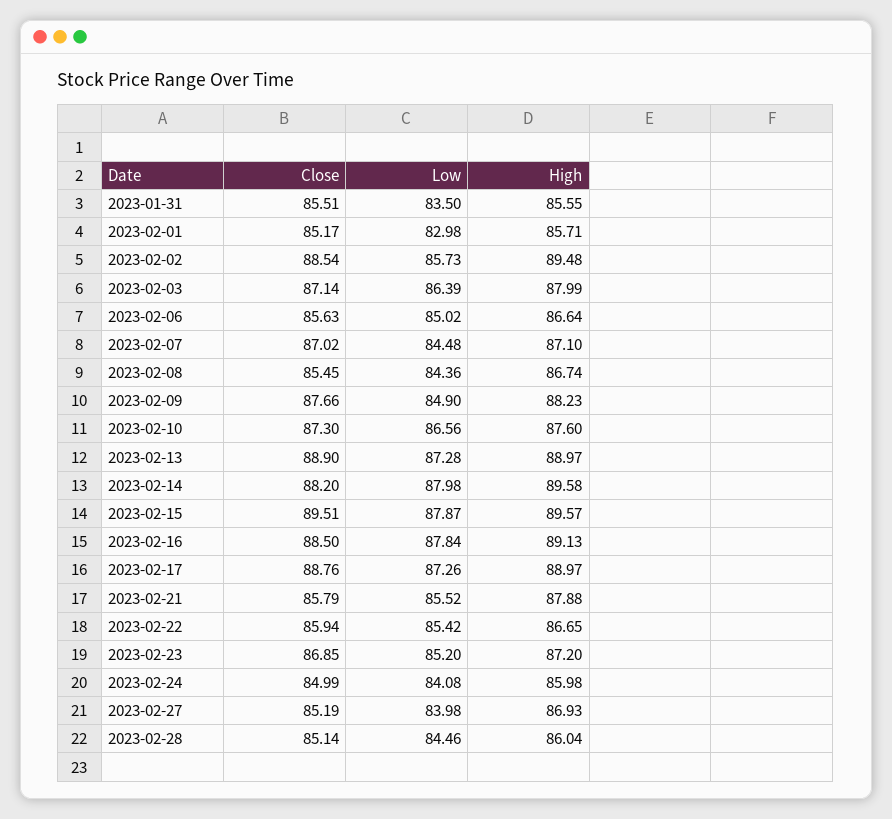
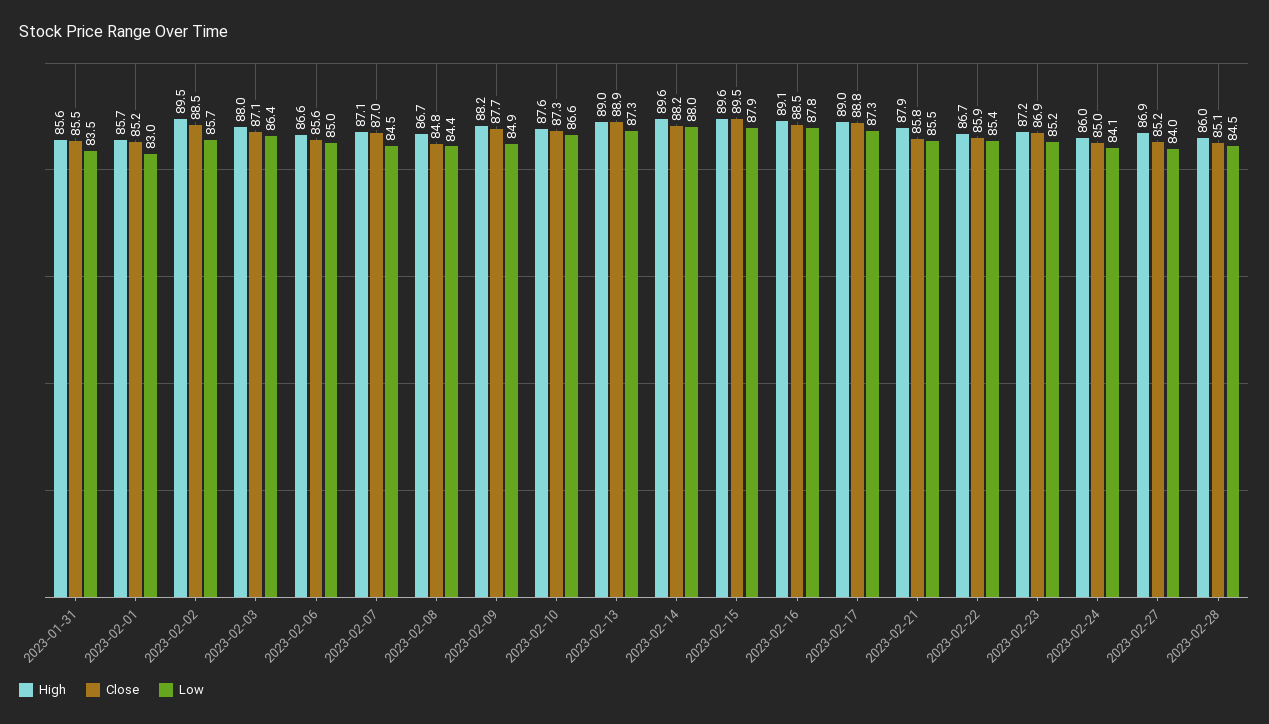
  {
    "Close": {
      "2023-01-31": 85.51,
      "2023-02-01": 85.17,
      "2023-02-02": 88.54,
      "2023-02-03": 87.14,
      "2023-02-06": 85.63,
      "2023-02-07": 87.02,
-     "2023-02-08": 85.45,
+     "2023-02-08": 84.8,
      "2023-02-09": 87.66,
      "2023-02-10": 87.3,
      "2023-02-13": 88.9,
      "2023-02-14": 88.2,
      "2023-02-15": 89.51,
      "2023-02-16": 88.5,
      "2023-02-17": 88.76,
      "2023-02-21": 85.79,
      "2023-02-22": 85.94,
      "2023-02-23": 86.85,
      "2023-02-24": 84.99,
      "2023-02-27": 85.19,
      "2023-02-28": 85.14
    },
    "Low": {
      "2023-01-31": 83.5,
      "2023-02-01": 82.98,
      "2023-02-02": 85.73,
      "2023-02-03": 86.39,
      "2023-02-06": 85.02,
      "2023-02-07": 84.48,
      "2023-02-08": 84.36,
      "2023-02-09": 84.9,
      "2023-02-10": 86.56,
      "2023-02-13": 87.28,
      "2023-02-14": 87.98,
      "2023-02-15": 87.87,
      "2023-02-16": 87.84,
      "2023-02-17": 87.26,
      "2023-02-21": 85.52,
      "2023-02-22": 85.42,
      "2023-02-23": 85.2,
      "2023-02-24": 84.08,
      "2023-02-27": 83.98,
      "2023-02-28": 84.46
    },
    "High": {
      "2023-01-31": 85.55,
      "2023-02-01": 85.71,
      "2023-02-02": 89.48,
      "2023-02-03": 87.99,
      "2023-02-06": 86.64,
      "2023-02-07": 87.1,
      "2023-02-08": 86.74,
      "2023-02-09": 88.23,
      "2023-02-10": 87.6,
      "2023-02-13": 88.97,
      "2023-02-14": 89.58,
      "2023-02-15": 89.57,
      "2023-02-16": 89.13,
      "2023-02-17": 88.97,
      "2023-02-21": 87.88,
      "2023-02-22": 86.65,
      "2023-02-23": 87.2,
      "2023-02-24": 85.98,
      "2023-02-27": 86.93,
      "2023-02-28": 86.04
    }
  }

